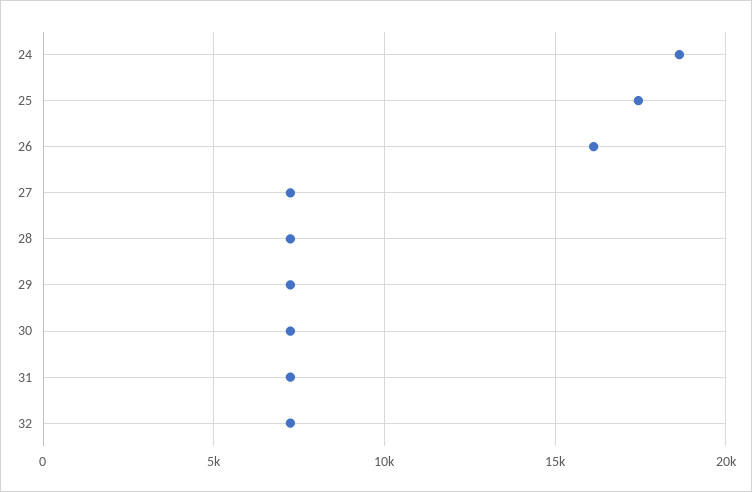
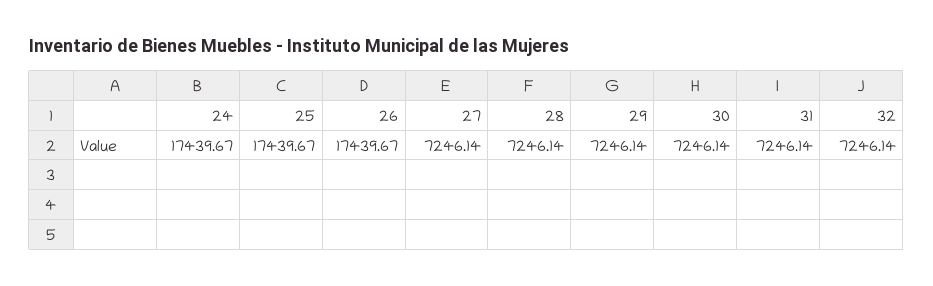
  {
-   "24": 18500,
+   "24": 17439.67,
    "25": 17439.67,
-   "26": 16000,
+   "26": 17439.67,
    "27": 7246.14,
    "28": 7246.14,
    "29": 7246.14,
    "30": 7246.14,
    "31": 7246.14,
    "32": 7246.14
  }

